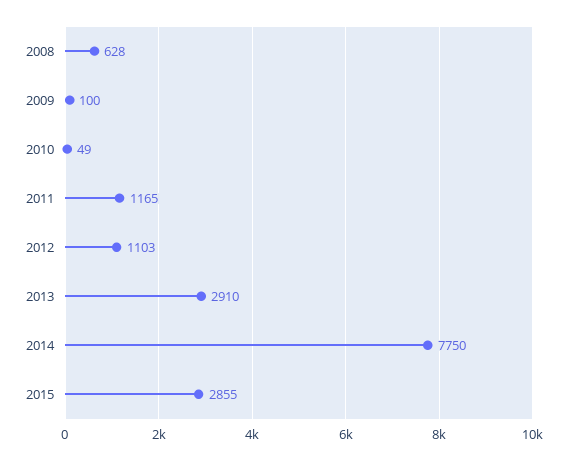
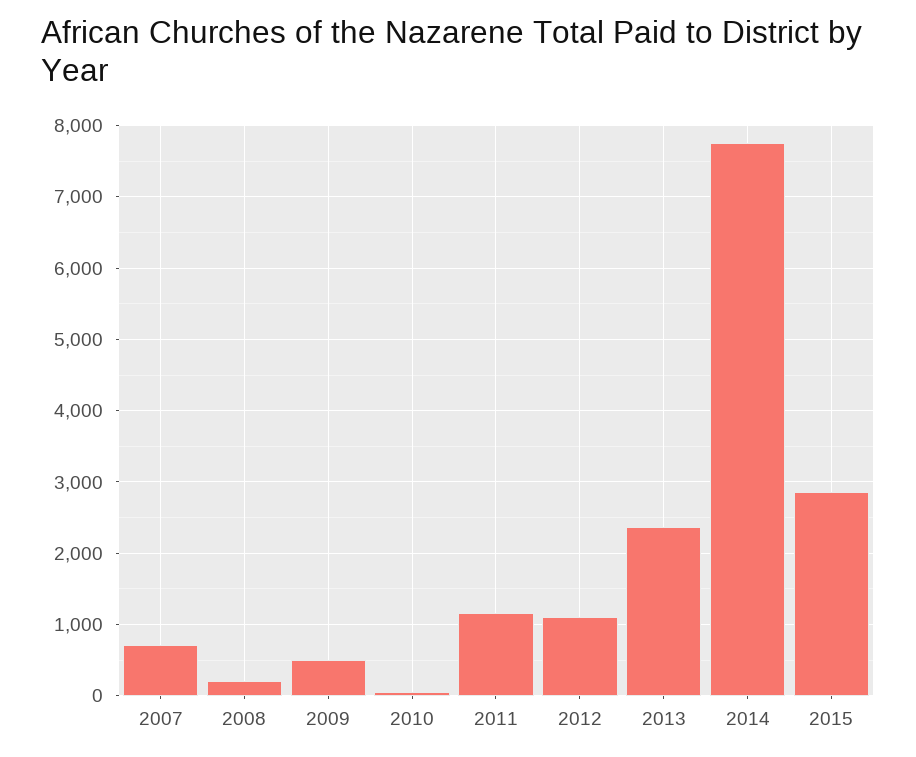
  {
-   "2008": 628,
+   "2008": 200,
-   "2009": 100,
+   "2009": 500,
    "2010": 49,
    "2011": 1165,
    "2012": 1103,
-   "2013": 2910,
+   "2013": 2400,
    "2014": 7750,
-   "2015": 2855
+   "2015": 2855,
+   "2007": 700
  }

